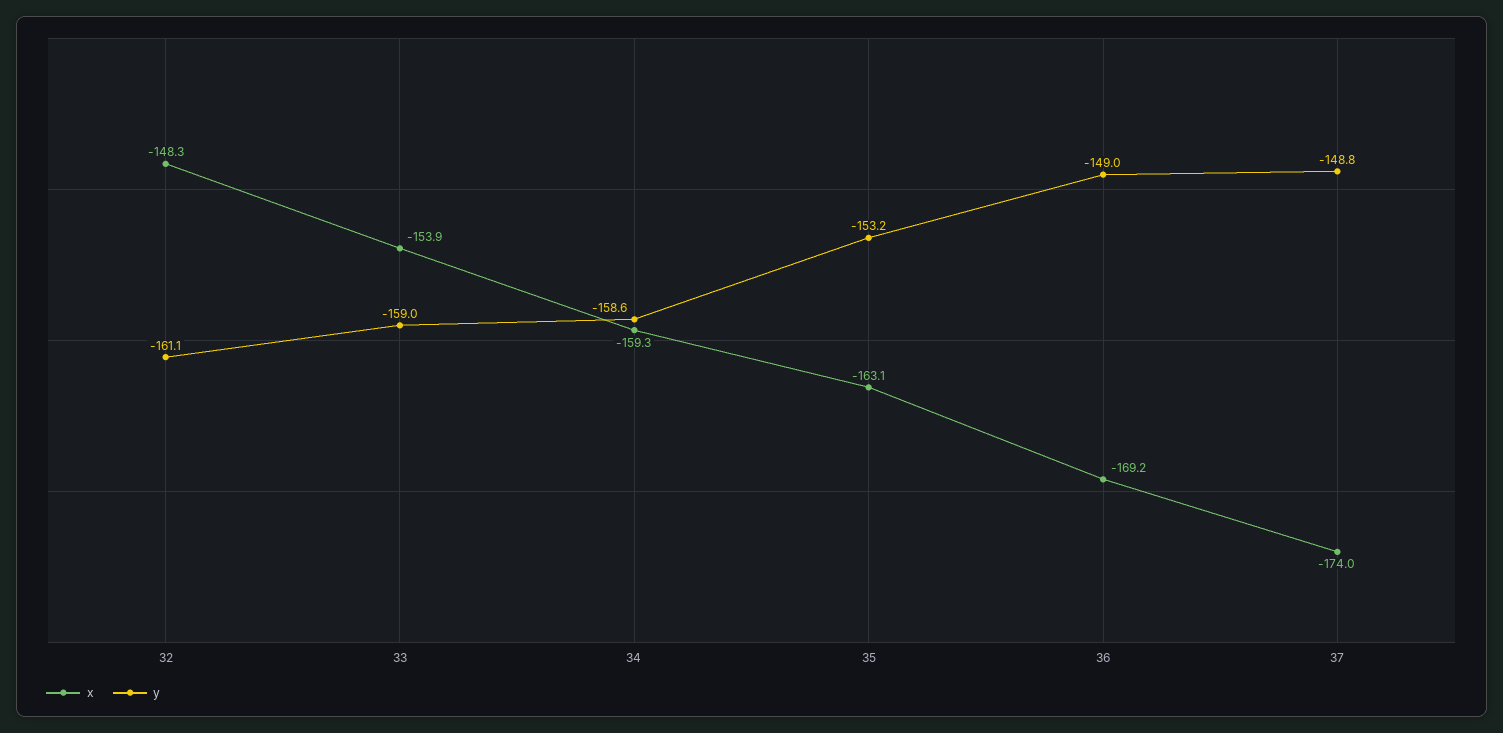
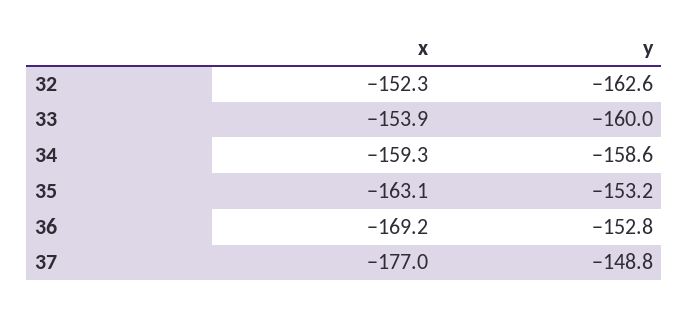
  {
    "x": {
-     "32": -148.3,
+     "32": -152.3,
      "33": -153.9,
      "34": -159.3,
      "35": -163.1,
      "36": -169.2,
-     "37": -174
+     "37": -177
    },
    "y": {
-     "32": -161.1,
+     "32": -162.6,
-     "33": -159,
+     "33": -160,
      "34": -158.6,
      "35": -153.2,
-     "36": -149,
+     "36": -152.8,
      "37": -148.8
    }
  }

